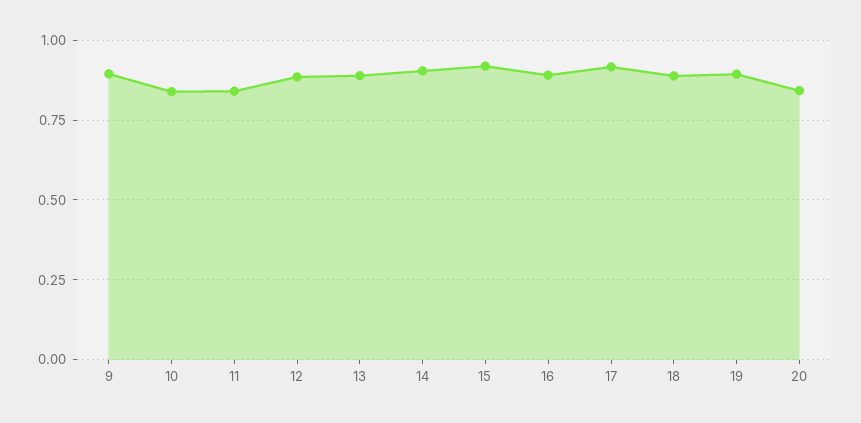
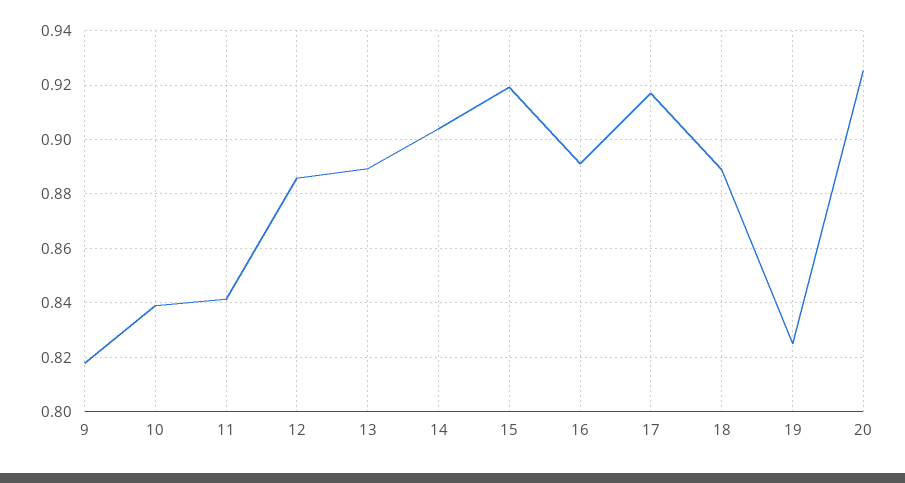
  {
-   "9": 0.9,
+   "9": 0.8175,
    "10": 0.84,
    "11": 0.8425,
    "12": 0.885,
    "13": 0.89,
    "14": 0.905,
    "15": 0.92,
    "16": 0.89,
    "17": 0.9175,
    "18": 0.89,
-   "19": 0.9,
+   "19": 0.825,
-   "20": 0.85
+   "20": 0.925
  }

